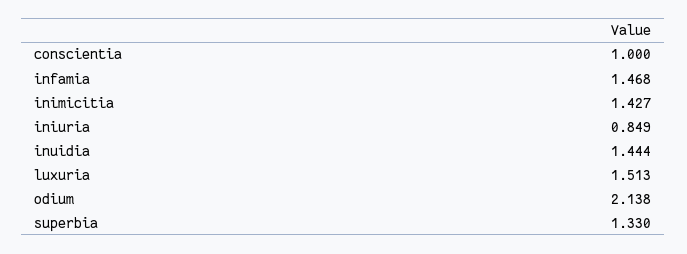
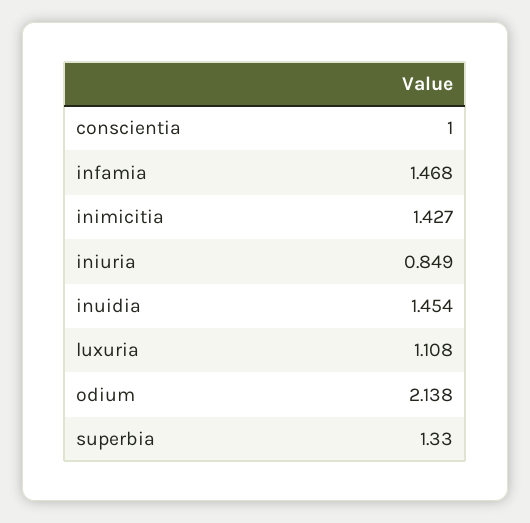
  {
    "conscientia": 1,
    "infamia": 1.468,
    "inimicitia": 1.427,
    "iniuria": 0.849,
-   "inuidia": 1.444,
+   "inuidia": 1.454,
-   "luxuria": 1.513,
+   "luxuria": 1.108,
    "odium": 2.138,
    "superbia": 1.33
  }

